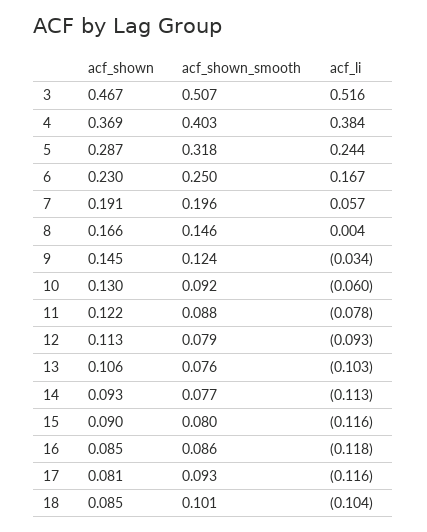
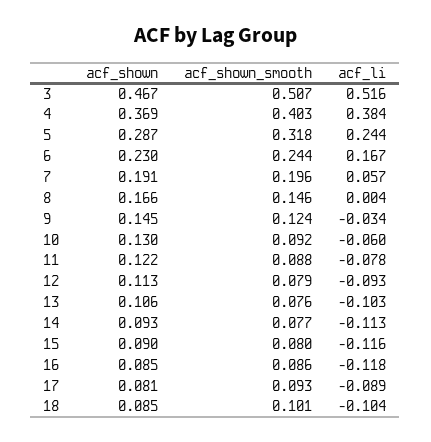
  {
    "acf_shown": {
      "3": 0.467,
      "4": 0.369,
      "5": 0.287,
      "6": 0.23,
      "7": 0.191,
      "8": 0.166,
      "9": 0.145,
      "10": 0.13,
      "11": 0.122,
      "12": 0.113,
      "13": 0.106,
      "14": 0.093,
      "15": 0.09,
      "16": 0.085,
      "17": 0.081,
      "18": 0.085
    },
    "acf_shown_smooth": {
      "3": 0.507,
      "4": 0.403,
      "5": 0.318,
-     "6": 0.25,
+     "6": 0.244,
      "7": 0.196,
      "8": 0.146,
      "9": 0.124,
      "10": 0.092,
      "11": 0.088,
      "12": 0.079,
      "13": 0.076,
      "14": 0.077,
      "15": 0.08,
      "16": 0.086,
      "17": 0.093,
      "18": 0.101
    },
    "acf_li": {
      "3": 0.516,
      "4": 0.384,
      "5": 0.244,
      "6": 0.167,
      "7": 0.057,
      "8": 0.004,
      "9": -0.034,
      "10": -0.06,
      "11": -0.078,
      "12": -0.093,
      "13": -0.103,
      "14": -0.113,
      "15": -0.116,
      "16": -0.118,
-     "17": -0.116,
+     "17": -0.089,
      "18": -0.104
    }
  }

